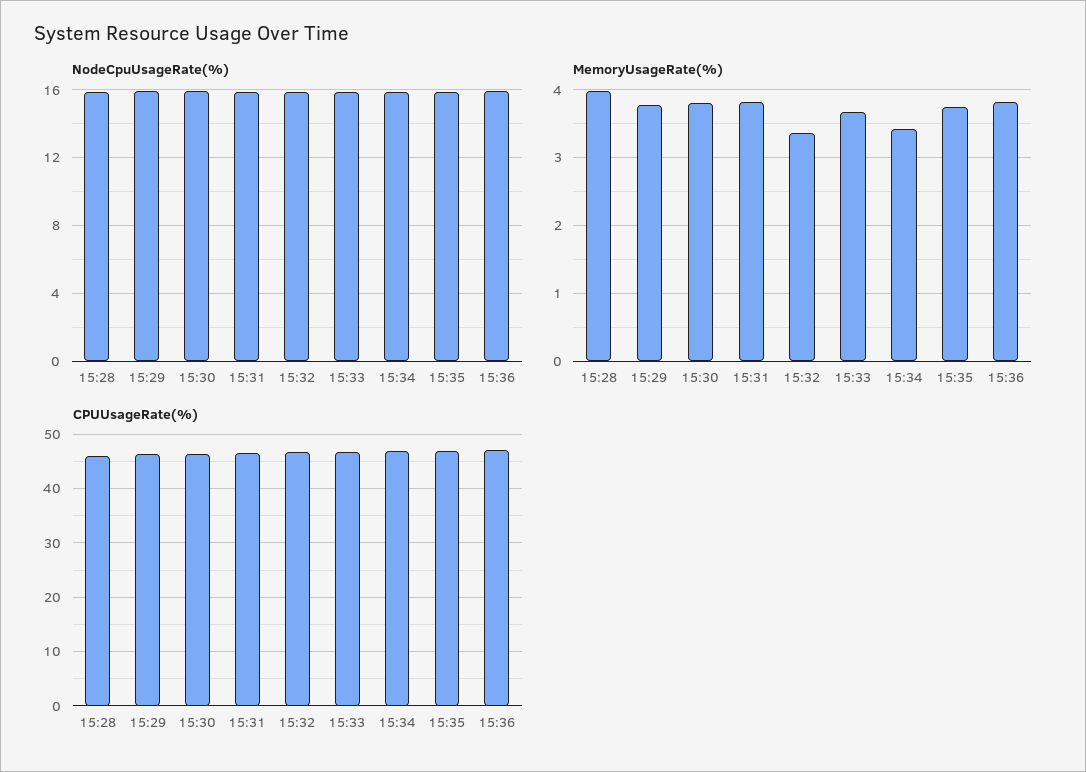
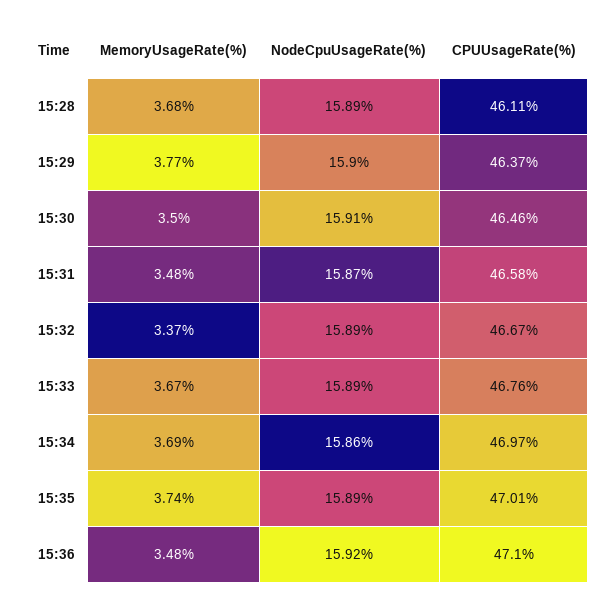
  {
    "NodeCpuUsageRate(%)": {
      "15:28": 15.89,
      "15:29": 15.9,
      "15:30": 15.91,
      "15:31": 15.87,
      "15:32": 15.89,
      "15:33": 15.89,
      "15:34": 15.86,
      "15:35": 15.89,
      "15:36": 15.92
    },
    "MemoryUsageRate(%)": {
-     "15:28": 4,
+     "15:28": 3.68,
      "15:29": 3.77,
-     "15:30": 3.8,
+     "15:30": 3.5,
-     "15:31": 3.8,
+     "15:31": 3.48,
      "15:32": 3.37,
      "15:33": 3.67,
-     "15:34": 3.4,
+     "15:34": 3.69,
      "15:35": 3.74,
-     "15:36": 3.8
+     "15:36": 3.48
    },
    "CPUUsageRate(%)": {
      "15:28": 46.11,
      "15:29": 46.37,
      "15:30": 46.46,
      "15:31": 46.58,
      "15:32": 46.67,
      "15:33": 46.76,
      "15:34": 46.97,
      "15:35": 47.01,
      "15:36": 47.1
    }
  }

